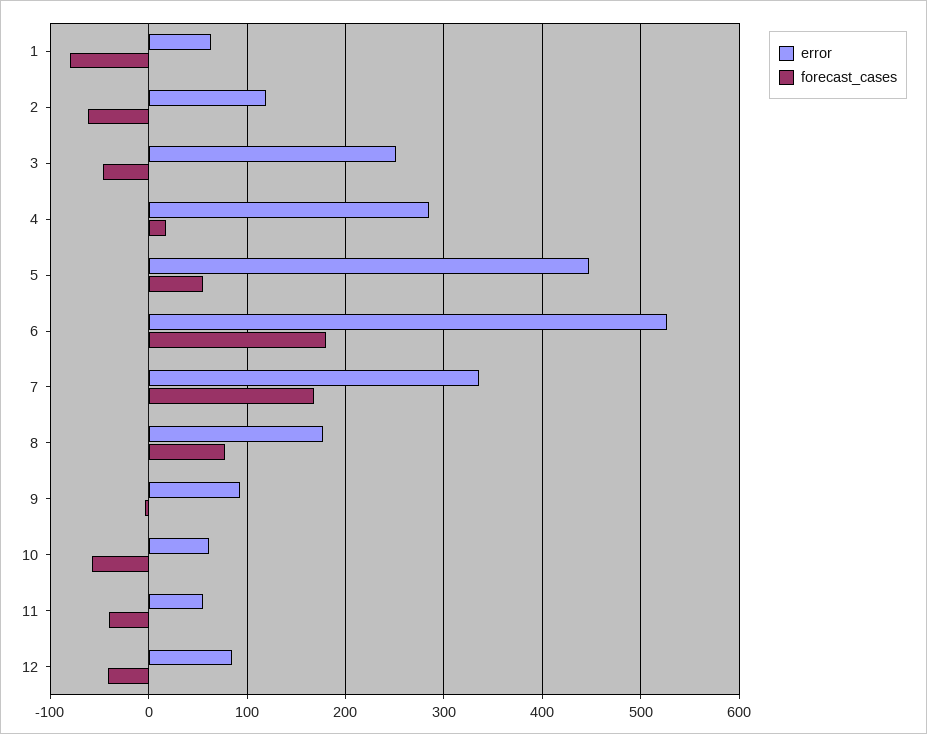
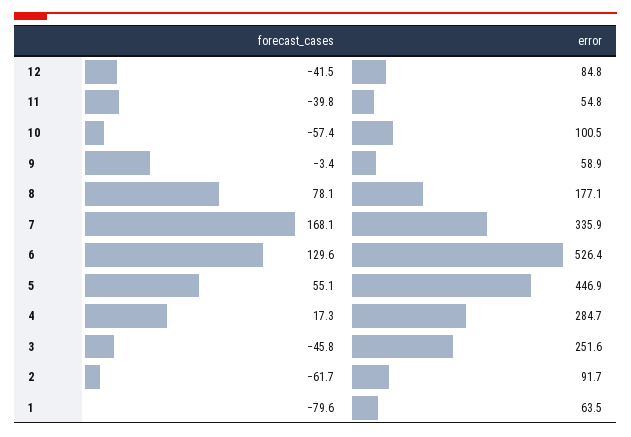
  {
    "error": {
      "1": 63.5,
-     "2": 120,
+     "2": 91.7,
      "3": 251.6,
      "4": 284.7,
      "5": 446.9,
      "6": 526.4,
      "7": 335.9,
      "8": 177.1,
-     "9": 90,
+     "9": 58.9,
-     "10": 60,
+     "10": 100.5,
      "11": 54.8,
      "12": 84.8
    },
    "forecast_cases": {
      "1": -79.6,
      "2": -61.7,
      "3": -45.8,
      "4": 17.3,
      "5": 55.1,
-     "6": 180,
+     "6": 129.6,
      "7": 168.1,
      "8": 78.1,
      "9": -3.4,
      "10": -57.4,
      "11": -39.8,
      "12": -41.5
    }
  }

